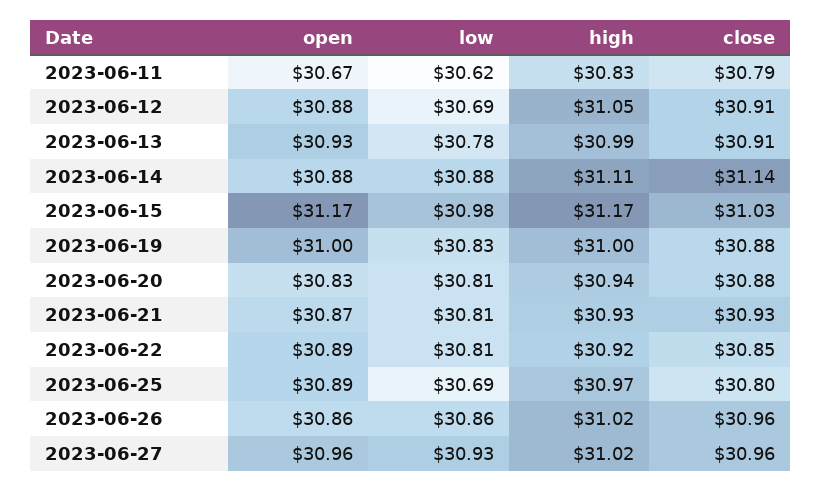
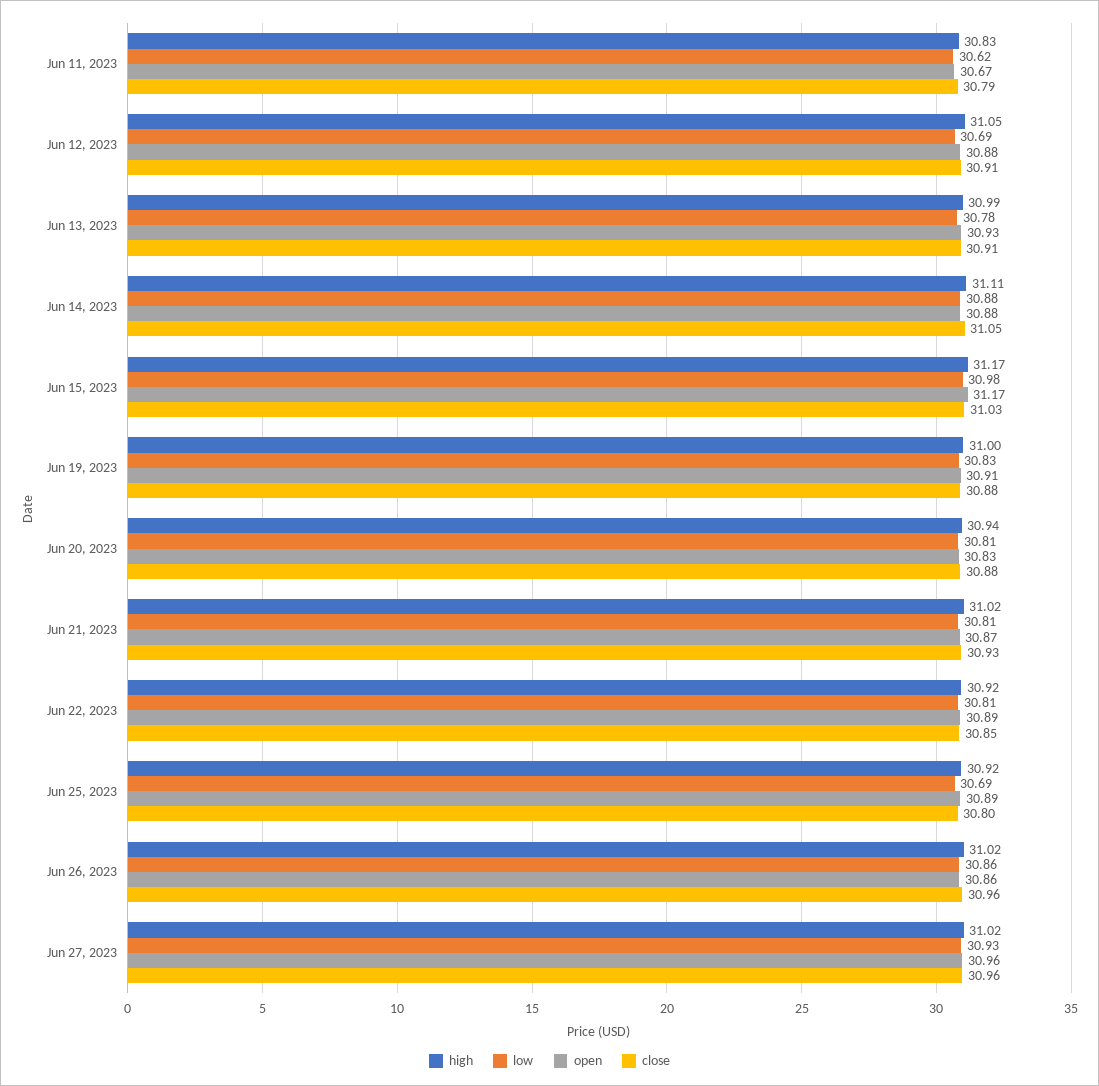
  {
    "open": {
      "2023-06-11": 30.67,
      "2023-06-12": 30.88,
      "2023-06-13": 30.93,
      "2023-06-14": 30.88,
      "2023-06-15": 31.17,
-     "2023-06-19": 31,
+     "2023-06-19": 30.91,
      "2023-06-20": 30.83,
      "2023-06-21": 30.87,
      "2023-06-22": 30.89,
      "2023-06-25": 30.89,
      "2023-06-26": 30.86,
      "2023-06-27": 30.96
    },
    "low": {
      "2023-06-11": 30.62,
      "2023-06-12": 30.69,
      "2023-06-13": 30.78,
      "2023-06-14": 30.88,
      "2023-06-15": 30.98,
      "2023-06-19": 30.83,
      "2023-06-20": 30.81,
      "2023-06-21": 30.81,
      "2023-06-22": 30.81,
      "2023-06-25": 30.69,
      "2023-06-26": 30.86,
      "2023-06-27": 30.93
    },
    "high": {
      "2023-06-11": 30.83,
      "2023-06-12": 31.05,
      "2023-06-13": 30.99,
      "2023-06-14": 31.11,
      "2023-06-15": 31.17,
      "2023-06-19": 31,
      "2023-06-20": 30.94,
-     "2023-06-21": 30.93,
+     "2023-06-21": 31.02,
      "2023-06-22": 30.92,
-     "2023-06-25": 30.97,
+     "2023-06-25": 30.92,
      "2023-06-26": 31.02,
      "2023-06-27": 31.02
    },
    "close": {
      "2023-06-11": 30.79,
      "2023-06-12": 30.91,
      "2023-06-13": 30.91,
-     "2023-06-14": 31.14,
+     "2023-06-14": 31.05,
      "2023-06-15": 31.03,
      "2023-06-19": 30.88,
      "2023-06-20": 30.88,
      "2023-06-21": 30.93,
      "2023-06-22": 30.85,
      "2023-06-25": 30.8,
      "2023-06-26": 30.96,
      "2023-06-27": 30.96
    }
  }

